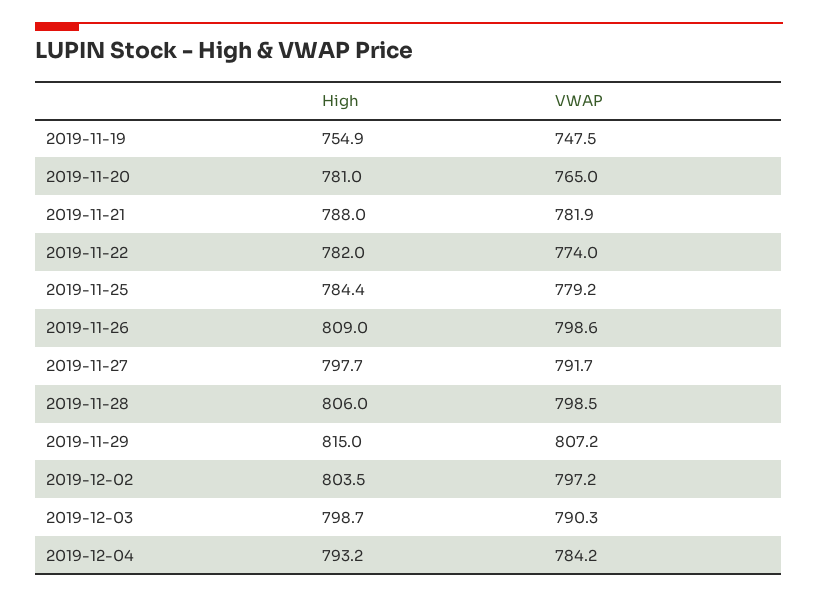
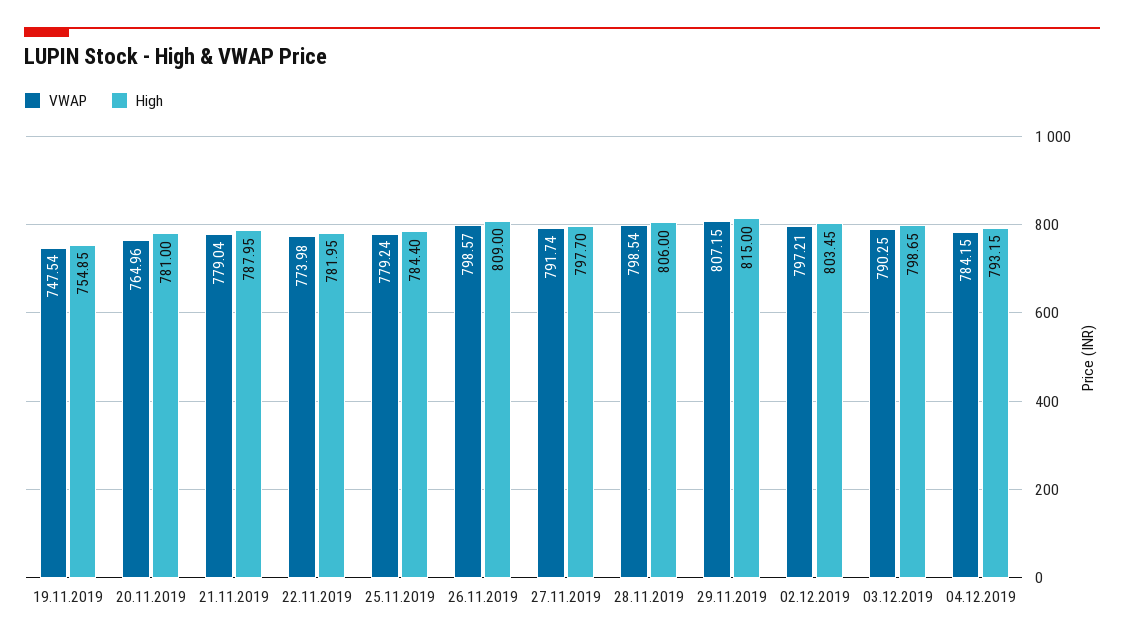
  {
    "High": {
      "2019-11-19": 754.85,
      "2019-11-20": 781,
      "2019-11-21": 787.95,
      "2019-11-22": 781.95,
      "2019-11-25": 784.4,
      "2019-11-26": 809,
      "2019-11-27": 797.7,
      "2019-11-28": 806,
      "2019-11-29": 815,
      "2019-12-02": 803.45,
      "2019-12-03": 798.65,
      "2019-12-04": 793.15
    },
    "VWAP": {
      "2019-11-19": 747.54,
      "2019-11-20": 764.96,
-     "2019-11-21": 781.9,
+     "2019-11-21": 779.04,
      "2019-11-22": 773.98,
      "2019-11-25": 779.24,
      "2019-11-26": 798.57,
      "2019-11-27": 791.74,
      "2019-11-28": 798.54,
      "2019-11-29": 807.15,
      "2019-12-02": 797.21,
      "2019-12-03": 790.25,
      "2019-12-04": 784.15
    }
  }

